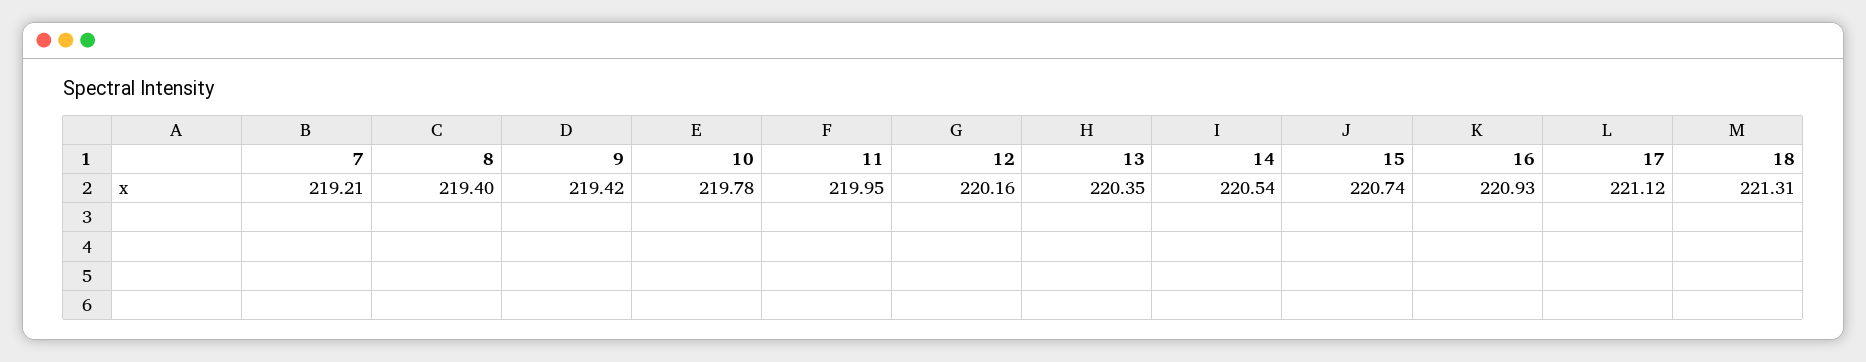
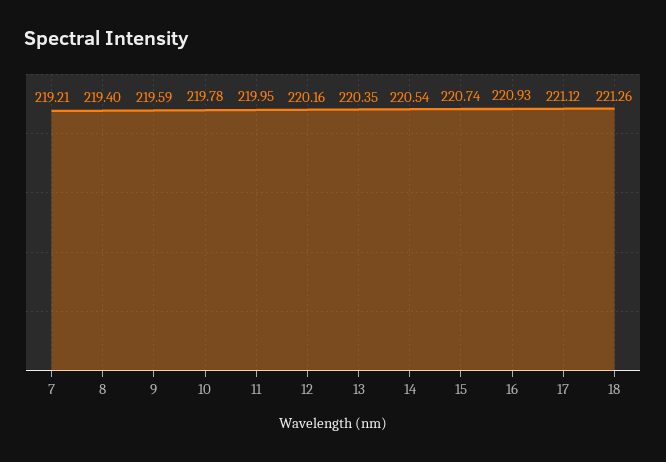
  {
    "7": 219.21,
    "8": 219.4,
-   "9": 219.42,
+   "9": 219.59,
    "10": 219.78,
    "11": 219.95,
    "12": 220.16,
    "13": 220.35,
    "14": 220.54,
    "15": 220.74,
    "16": 220.93,
    "17": 221.12,
-   "18": 221.31
+   "18": 221.26
  }

